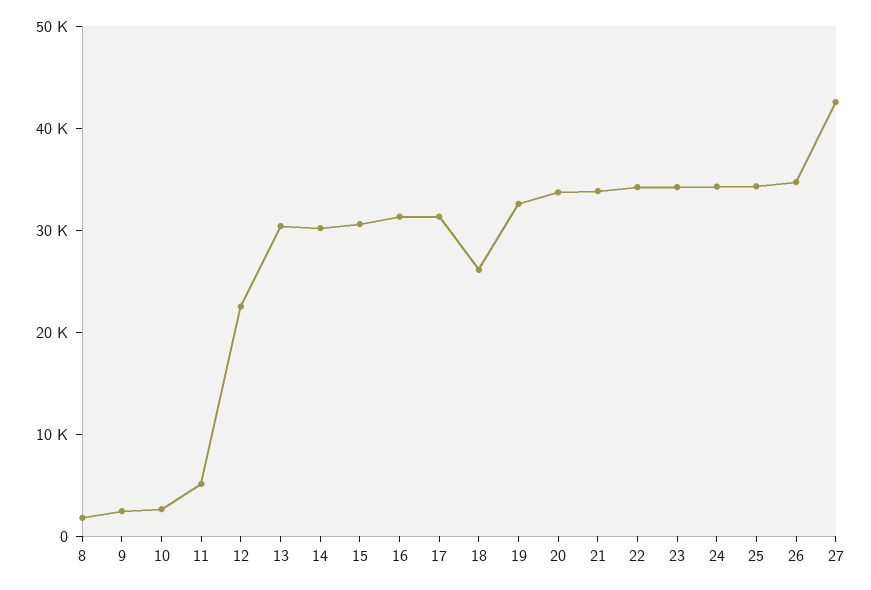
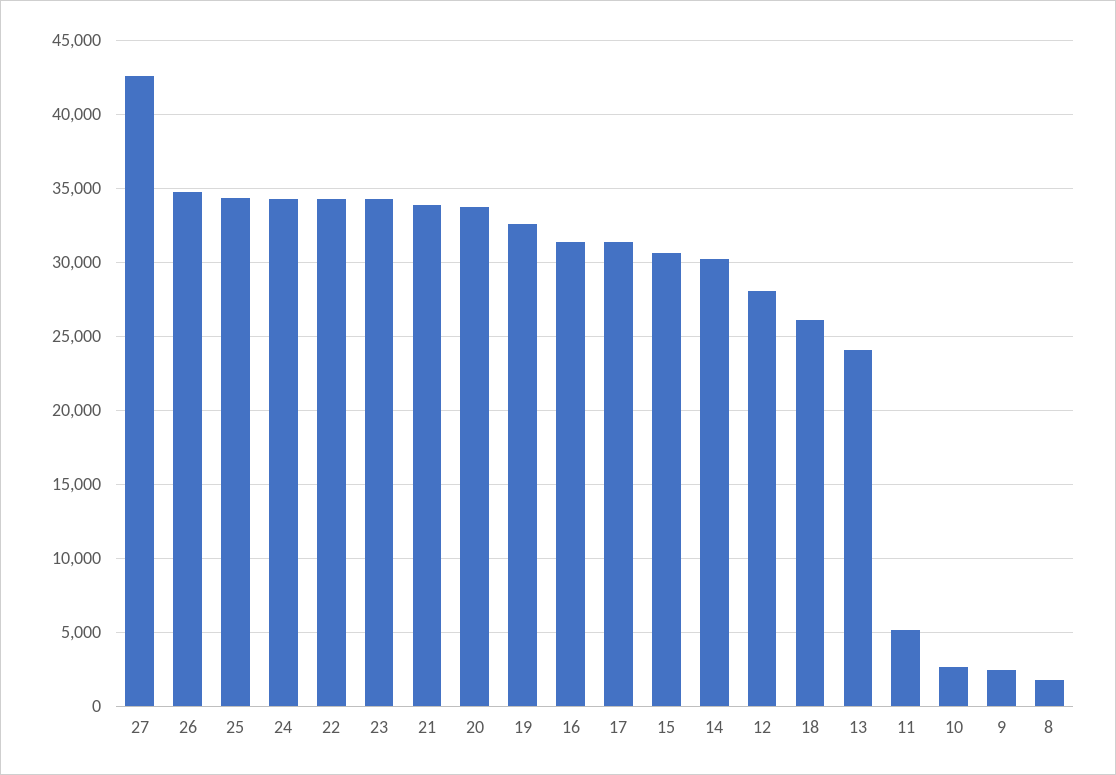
  {
    "8": 2000,
    "9": 2500,
    "10": 2500,
    "11": 5000,
-   "12": 22000,
+   "12": 28000,
-   "13": 30000,
+   "13": 24000,
    "14": 30000,
    "15": 30500,
    "16": 31500,
    "17": 31500,
    "18": 26000,
    "19": 32500,
    "20": 33500,
    "21": 34000,
    "22": 34000,
    "23": 34000,
    "24": 34500,
    "25": 34500,
    "26": 34500,
    "27": 42500
  }

